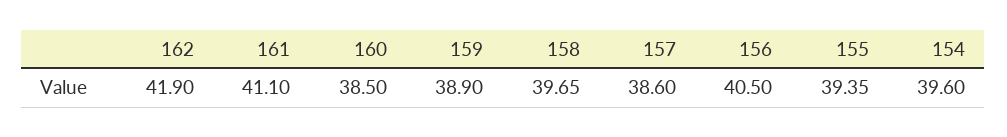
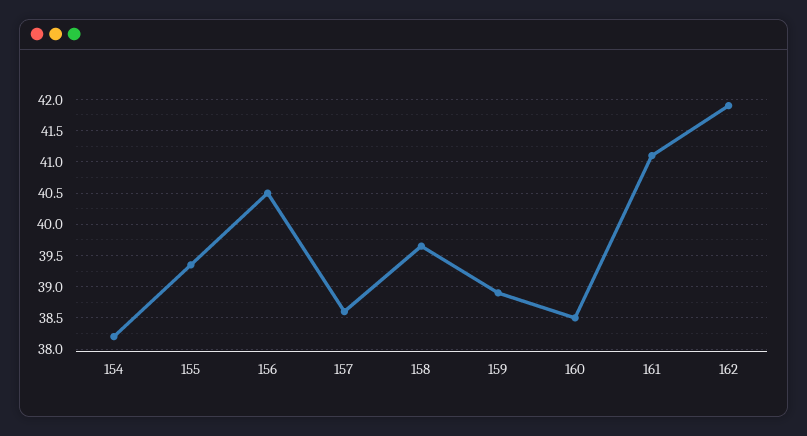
  {
    "162": 41.9,
    "161": 41.1,
    "160": 38.5,
    "159": 38.9,
    "158": 39.65,
    "157": 38.6,
    "156": 40.5,
    "155": 39.35,
-   "154": 39.6
+   "154": 38.2
  }

